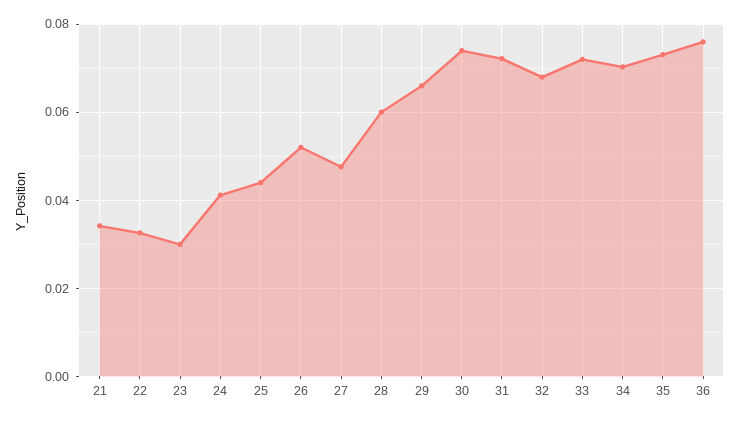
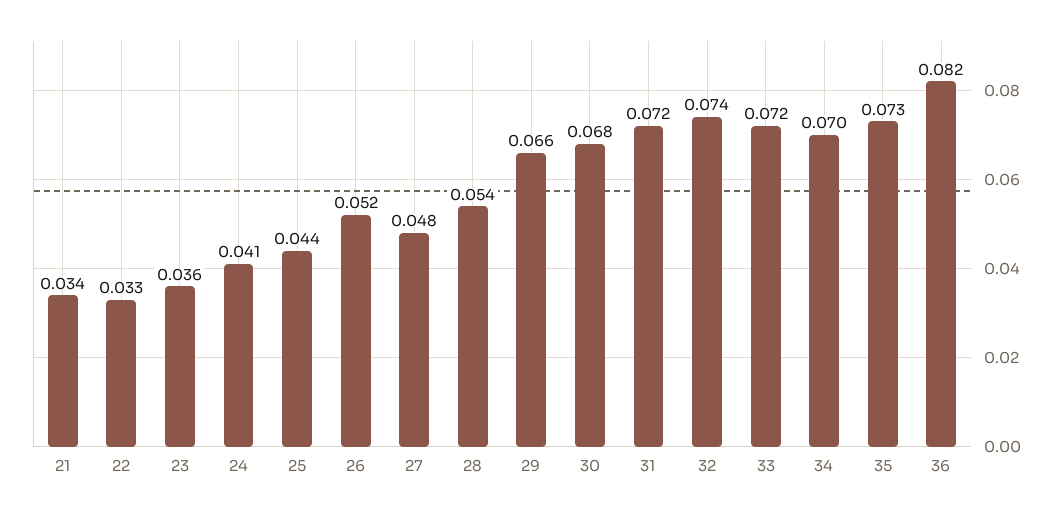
  {
    "21": 0.034,
    "22": 0.033,
-   "23": 0.03,
+   "23": 0.036,
    "24": 0.041,
    "25": 0.044,
    "26": 0.052,
    "27": 0.048,
-   "28": 0.06,
+   "28": 0.054,
    "29": 0.066,
-   "30": 0.074,
+   "30": 0.068,
    "31": 0.072,
-   "32": 0.068,
+   "32": 0.074,
    "33": 0.072,
    "34": 0.07,
    "35": 0.073,
-   "36": 0.076
+   "36": 0.082
  }

